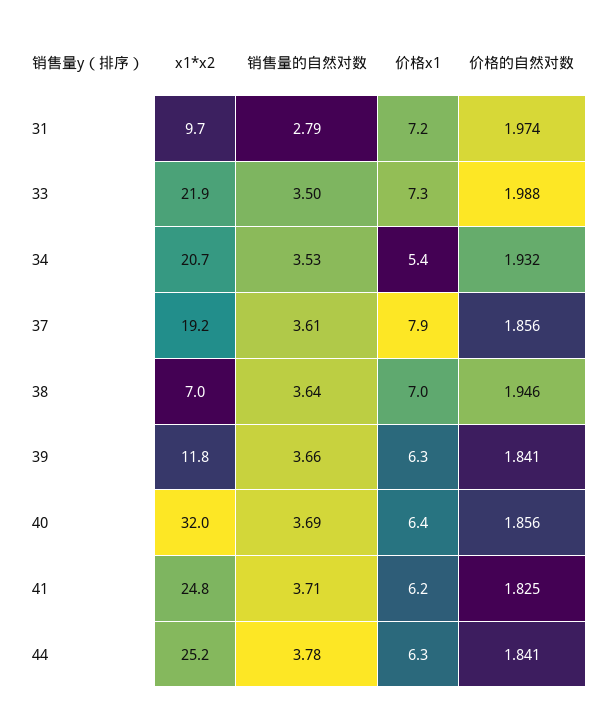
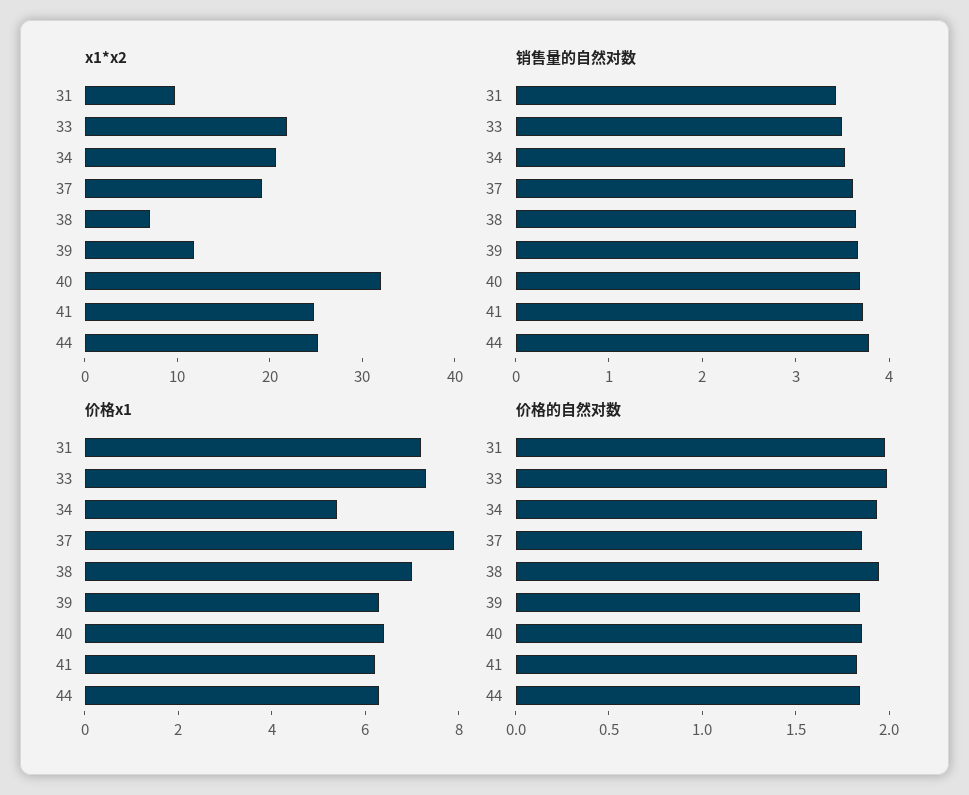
  {
    "x1*x2": {
      "31": 9.7,
      "33": 21.9,
      "34": 20.7,
      "37": 19.2,
      "38": 7,
      "39": 11.8,
      "40": 32,
      "41": 24.8,
      "44": 25.2
    },
    "销售量的自然对数": {
-     "31": 2.79,
+     "31": 3.4,
      "33": 3.5,
      "34": 3.53,
      "37": 3.61,
      "38": 3.64,
      "39": 3.66,
      "40": 3.69,
      "41": 3.71,
      "44": 3.78
    },
    "价格x1": {
      "31": 7.2,
      "33": 7.3,
      "34": 5.4,
      "37": 7.9,
      "38": 7,
      "39": 6.3,
      "40": 6.4,
      "41": 6.2,
      "44": 6.3
    },
    "价格的自然对数": {
      "31": 1.974,
      "33": 1.988,
      "34": 1.932,
      "37": 1.856,
      "38": 1.946,
      "39": 1.841,
      "40": 1.856,
      "41": 1.825,
      "44": 1.841
    }
  }

